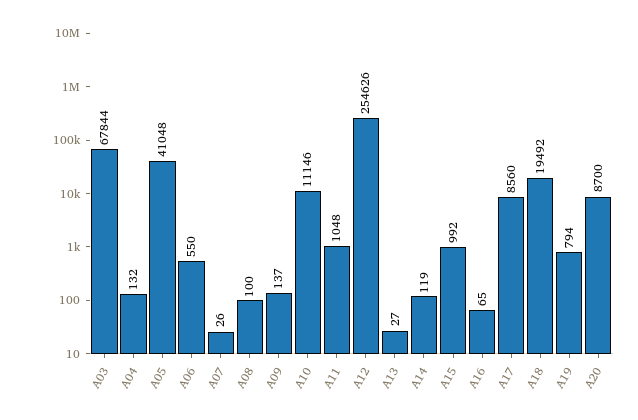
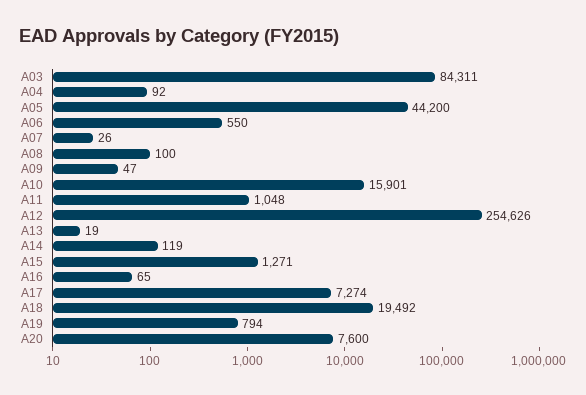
  {
-   "A03": 67844,
+   "A03": 84311,
-   "A04": 132,
+   "A04": 92,
-   "A05": 41048,
+   "A05": 44200,
    "A06": 550,
    "A07": 26,
    "A08": 100,
-   "A09": 137,
+   "A09": 47,
-   "A10": 11146,
+   "A10": 15901,
    "A11": 1048,
    "A12": 254626,
-   "A13": 27,
+   "A13": 19,
    "A14": 119,
-   "A15": 992,
+   "A15": 1271,
    "A16": 65,
-   "A17": 8560,
+   "A17": 7274,
    "A18": 19492,
    "A19": 794,
-   "A20": 8700
+   "A20": 7600
  }

